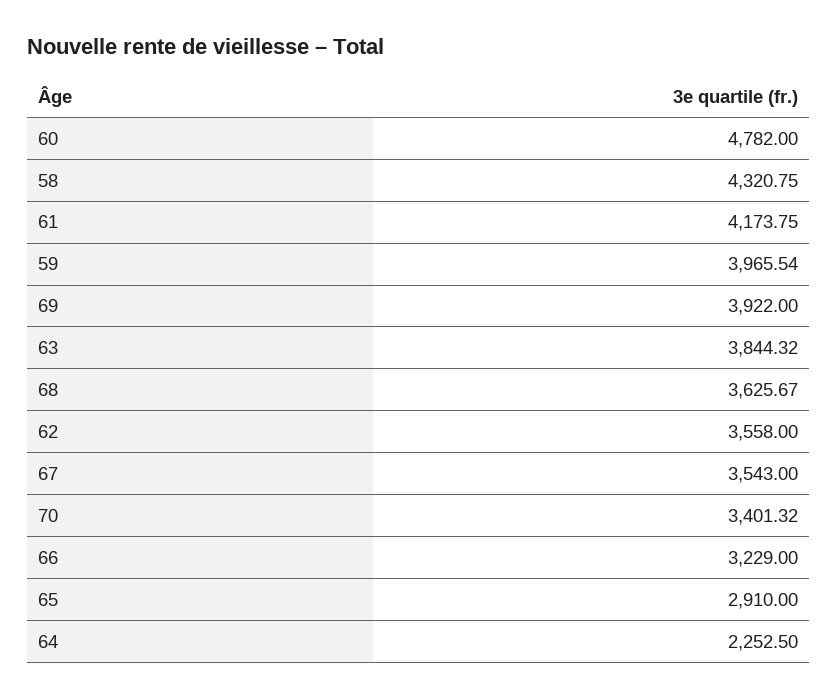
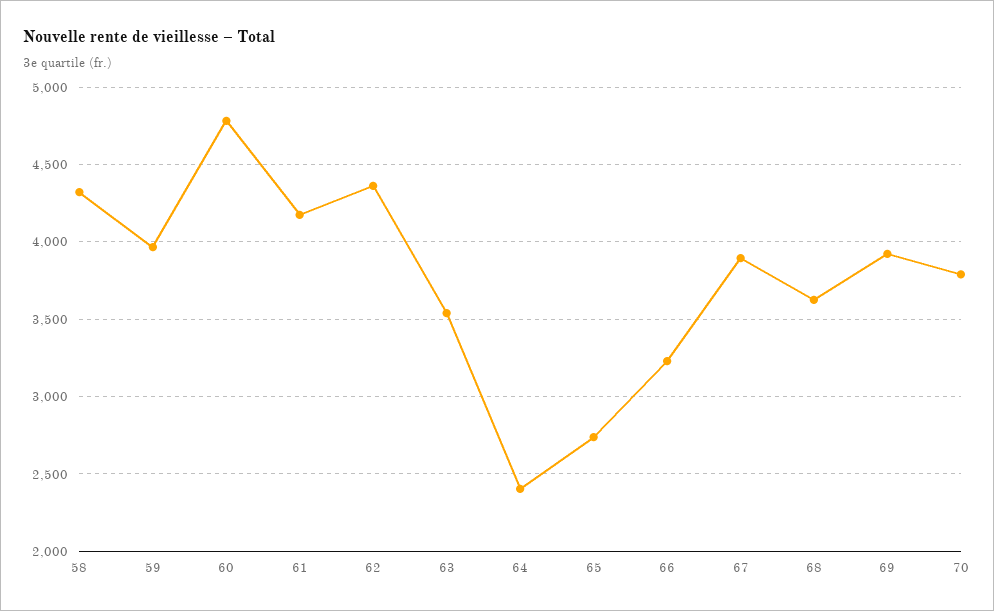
  {
    "60": 4782,
    "58": 4320.75,
    "61": 4173.75,
    "59": 3965.54,
    "69": 3922,
-   "63": 3844.32,
+   "63": 3550,
    "68": 3625.67,
-   "62": 3558,
+   "62": 4350,
-   "67": 3543,
+   "67": 3900,
-   "70": 3401.32,
+   "70": 3800,
    "66": 3229,
-   "65": 2910,
+   "65": 2750,
-   "64": 2252.5
+   "64": 2400
  }

